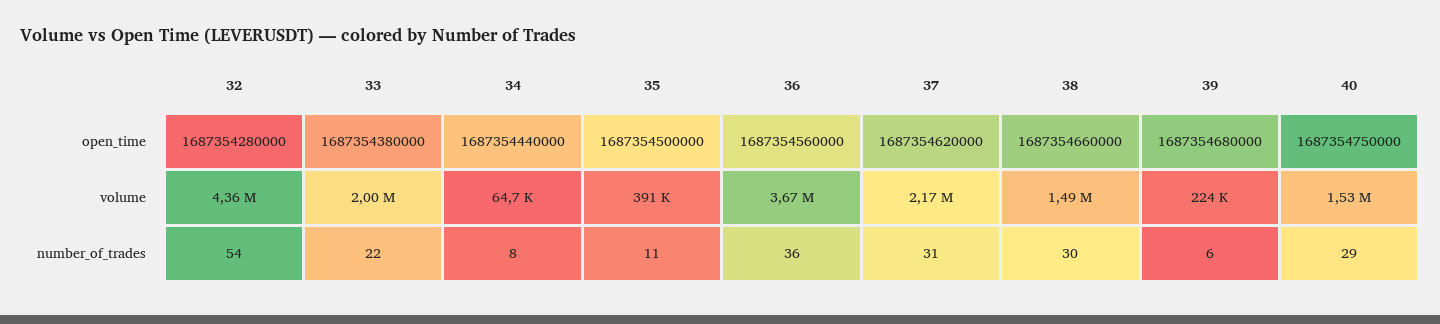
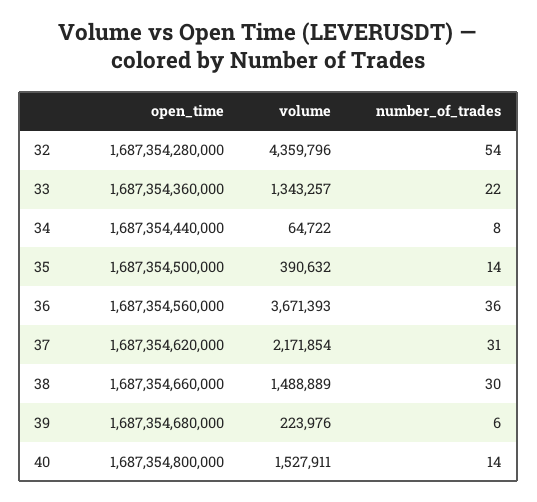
  {
    "32": {
      "open_time": 1687354280000,
      "volume": 4359796,
      "number_of_trades": 54
    },
    "33": {
-     "open_time": 1687354380000,
+     "open_time": 1687354360000,
-     "volume": 2000000,
+     "volume": 1343257,
      "number_of_trades": 22
    },
    "34": {
      "open_time": 1687354440000,
      "volume": 64722,
      "number_of_trades": 8
    },
    "35": {
      "open_time": 1687354500000,
      "volume": 390632,
-     "number_of_trades": 11
+     "number_of_trades": 14
    },
    "36": {
      "open_time": 1687354560000,
      "volume": 3671393,
      "number_of_trades": 36
    },
    "37": {
      "open_time": 1687354620000,
      "volume": 2171854,
      "number_of_trades": 31
    },
    "38": {
      "open_time": 1687354660000,
      "volume": 1488889,
      "number_of_trades": 30
    },
    "39": {
      "open_time": 1687354680000,
      "volume": 223976,
      "number_of_trades": 6
    },
    "40": {
-     "open_time": 1687354750000,
+     "open_time": 1687354800000,
      "volume": 1527911,
-     "number_of_trades": 29
+     "number_of_trades": 14
    }
  }

